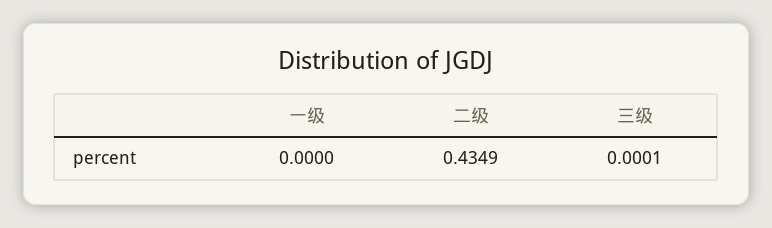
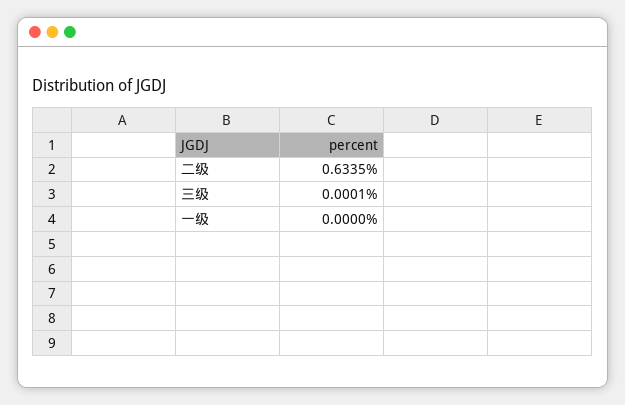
  {
    "一级": 0,
-   "二级": 0.4349,
+   "二级": 0.6335,
    "三级": 0.0001
  }

